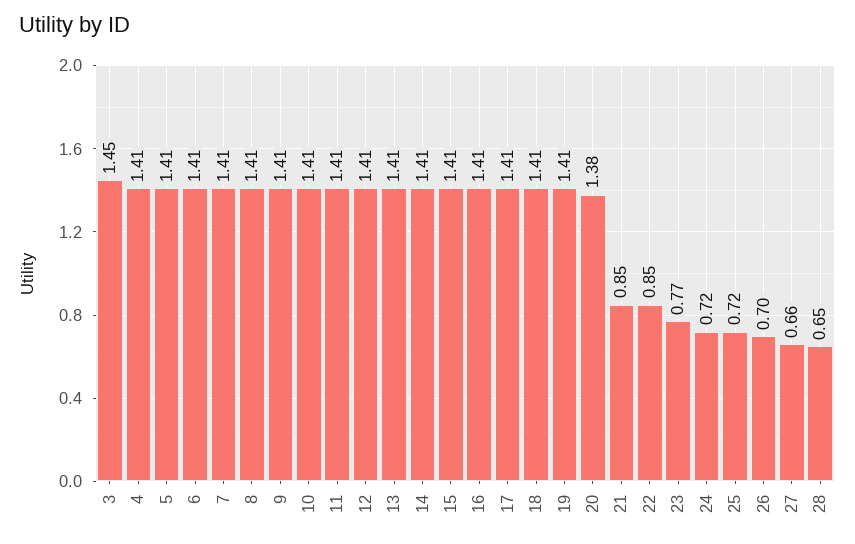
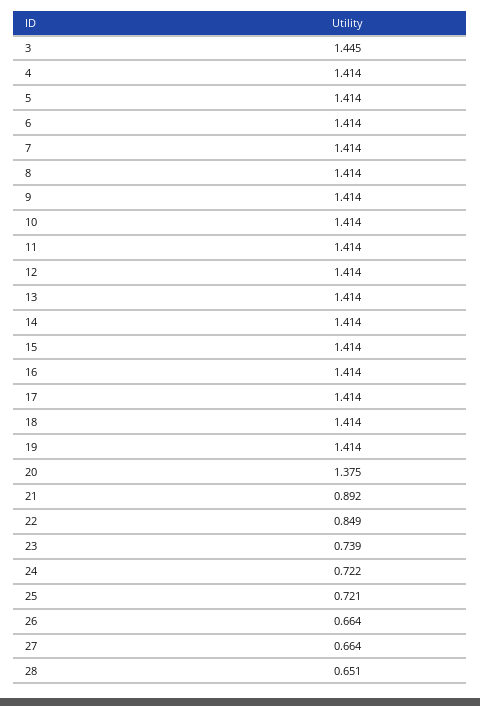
  {
    "3": 1.445,
    "4": 1.414,
    "5": 1.414,
    "6": 1.414,
    "7": 1.414,
    "8": 1.414,
    "9": 1.414,
    "10": 1.414,
    "11": 1.414,
    "12": 1.414,
    "13": 1.414,
    "14": 1.414,
    "15": 1.414,
    "16": 1.414,
    "17": 1.414,
    "18": 1.414,
    "19": 1.414,
    "20": 1.375,
-   "21": 0.85,
+   "21": 0.892,
    "22": 0.849,
-   "23": 0.77,
+   "23": 0.739,
    "24": 0.722,
    "25": 0.721,
-   "26": 0.7,
+   "26": 0.664,
    "27": 0.664,
    "28": 0.651
  }

